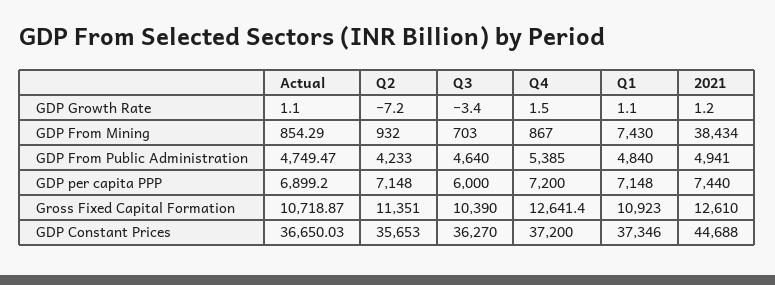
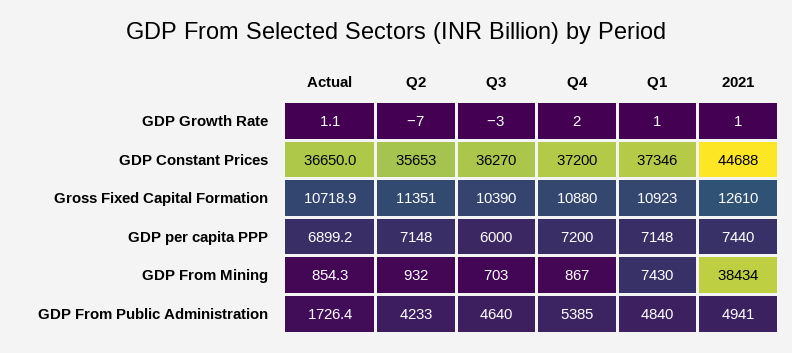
  {
    "Actual": {
      "GDP Growth Rate": 1.1,
      "GDP From Mining": 854.29,
-     "GDP From Public Administration": 4749.47,
+     "GDP From Public Administration": 1726.4,
      "GDP per capita PPP": 6899.2,
      "Gross Fixed Capital Formation": 10718.87,
      "GDP Constant Prices": 36650.03
    },
    "Q2": {
      "GDP Growth Rate": -7.2,
      "GDP From Mining": 932,
      "GDP From Public Administration": 4233,
      "GDP per capita PPP": 7148,
      "Gross Fixed Capital Formation": 11351,
      "GDP Constant Prices": 35653
    },
    "Q3": {
      "GDP Growth Rate": -3.4,
      "GDP From Mining": 703,
      "GDP From Public Administration": 4640,
      "GDP per capita PPP": 6000,
      "Gross Fixed Capital Formation": 10390,
      "GDP Constant Prices": 36270
    },
    "Q4": {
      "GDP Growth Rate": 1.5,
      "GDP From Mining": 867,
      "GDP From Public Administration": 5385,
      "GDP per capita PPP": 7200,
-     "Gross Fixed Capital Formation": 12641.4,
+     "Gross Fixed Capital Formation": 10880,
      "GDP Constant Prices": 37200
    },
    "Q1": {
      "GDP Growth Rate": 1.1,
      "GDP From Mining": 7430,
      "GDP From Public Administration": 4840,
      "GDP per capita PPP": 7148,
      "Gross Fixed Capital Formation": 10923,
      "GDP Constant Prices": 37346
    },
    "2021": {
      "GDP Growth Rate": 1.2,
      "GDP From Mining": 38434,
      "GDP From Public Administration": 4941,
      "GDP per capita PPP": 7440,
      "Gross Fixed Capital Formation": 12610,
      "GDP Constant Prices": 44688
    }
  }

